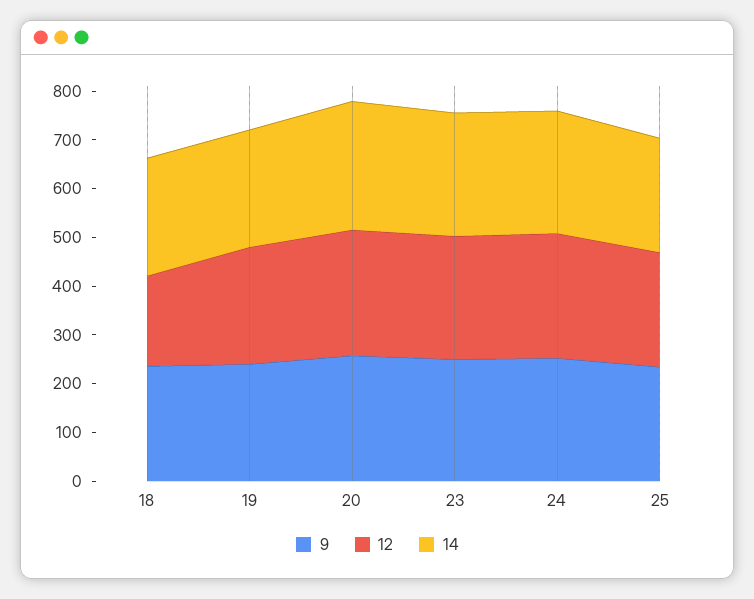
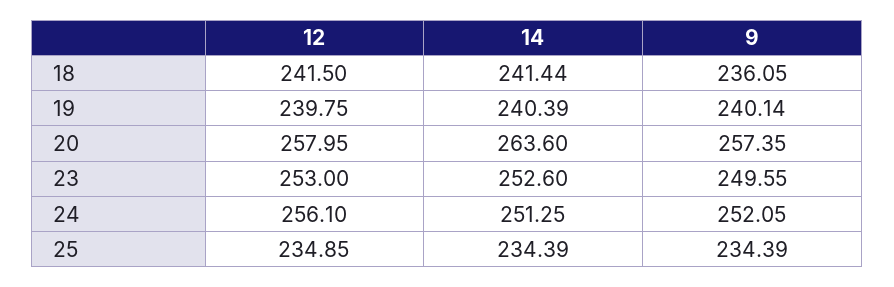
  {
    "9": {
      "18": 236.05,
      "19": 240.14,
      "20": 257.35,
      "23": 249.55,
      "24": 252.05,
      "25": 234.39
    },
    "12": {
-     "18": 180,
+     "18": 241.5,
      "19": 239.75,
      "20": 257.95,
      "23": 253,
      "24": 256.1,
      "25": 234.85
    },
    "14": {
      "18": 241.44,
      "19": 240.39,
      "20": 263.6,
      "23": 252.6,
      "24": 251.25,
      "25": 234.39
    }
  }

